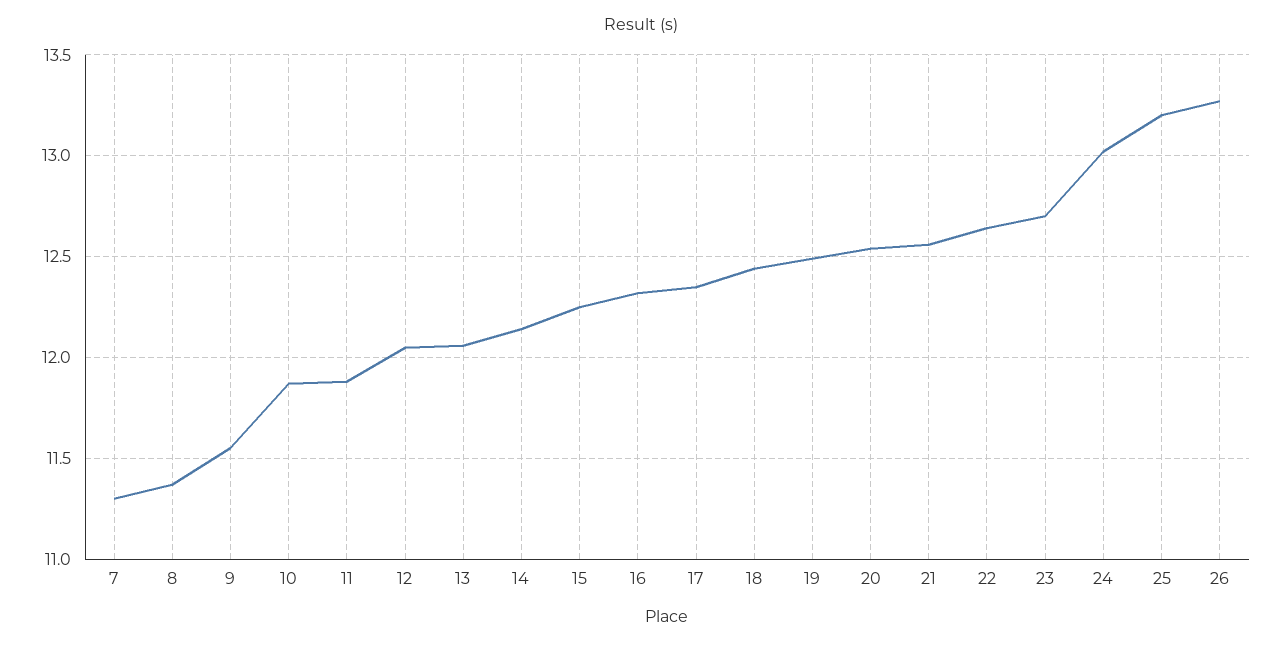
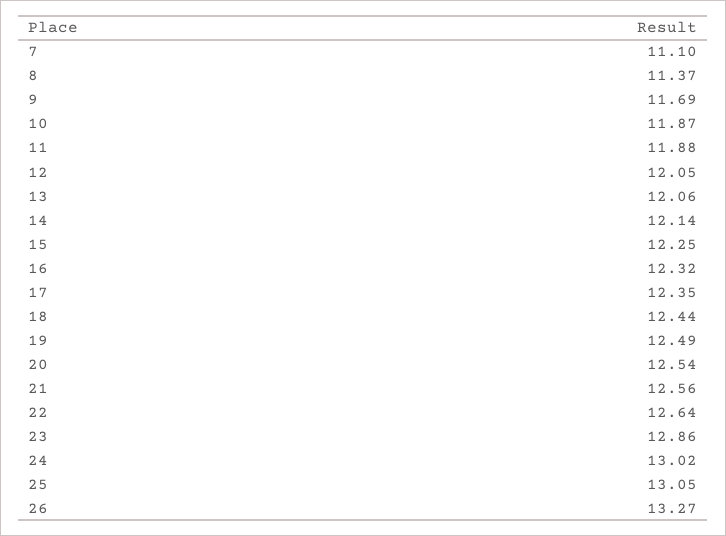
  {
-   "7": 11.3,
+   "7": 11.1,
    "8": 11.37,
-   "9": 11.55,
+   "9": 11.69,
    "10": 11.87,
    "11": 11.88,
    "12": 12.05,
    "13": 12.06,
    "14": 12.14,
    "15": 12.25,
    "16": 12.32,
    "17": 12.35,
    "18": 12.44,
    "19": 12.49,
    "20": 12.54,
    "21": 12.56,
    "22": 12.64,
-   "23": 12.7,
+   "23": 12.86,
    "24": 13.02,
-   "25": 13.2,
+   "25": 13.05,
    "26": 13.27
  }

